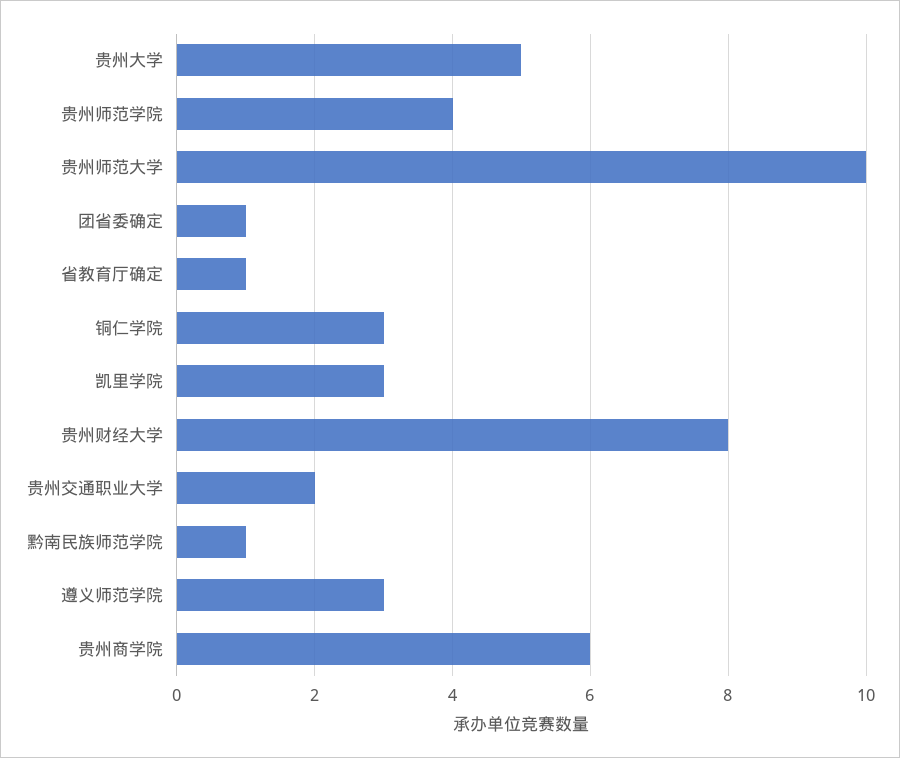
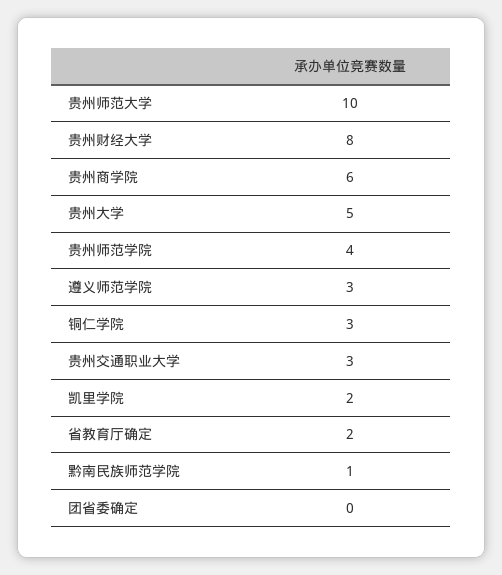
  {
    "贵州大学": 5,
    "贵州师范学院": 4,
    "贵州师范大学": 10,
-   "团省委确定": 1,
+   "团省委确定": 0,
-   "省教育厅确定": 1,
+   "省教育厅确定": 2,
    "铜仁学院": 3,
-   "凯里学院": 3,
+   "凯里学院": 2,
    "贵州财经大学": 8,
-   "贵州交通职业大学": 2,
+   "贵州交通职业大学": 3,
    "黔南民族师范学院": 1,
    "遵义师范学院": 3,
    "贵州商学院": 6
  }

